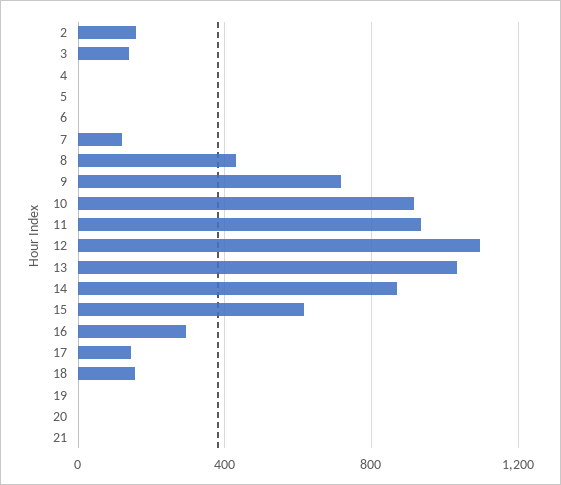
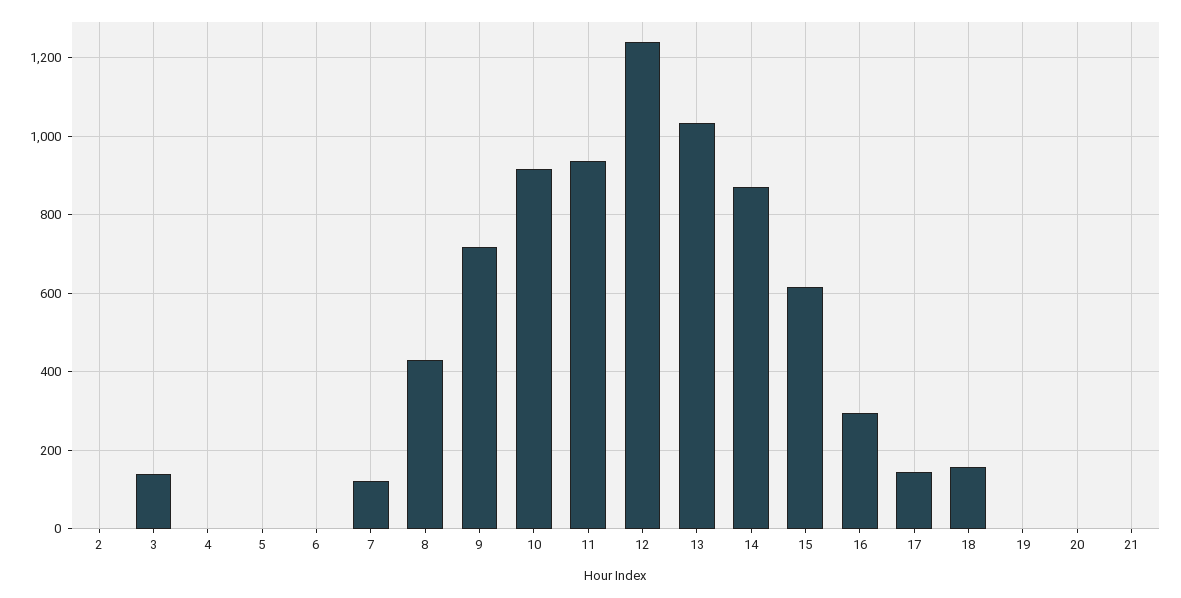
  {
-   "2": 150,
+   "2": 0,
    "3": 140,
    "4": 0,
    "5": 0,
    "6": 0,
    "7": 120,
    "8": 440,
    "9": 720,
    "10": 920,
    "11": 940,
-   "12": 1100,
+   "12": 1240,
    "13": 1040,
    "14": 880,
    "15": 620,
    "16": 300,
    "17": 140,
    "18": 160,
    "19": 0,
    "20": 0,
    "21": 0
  }

